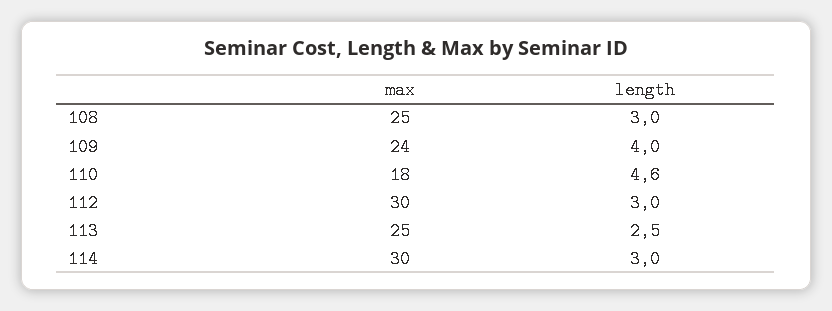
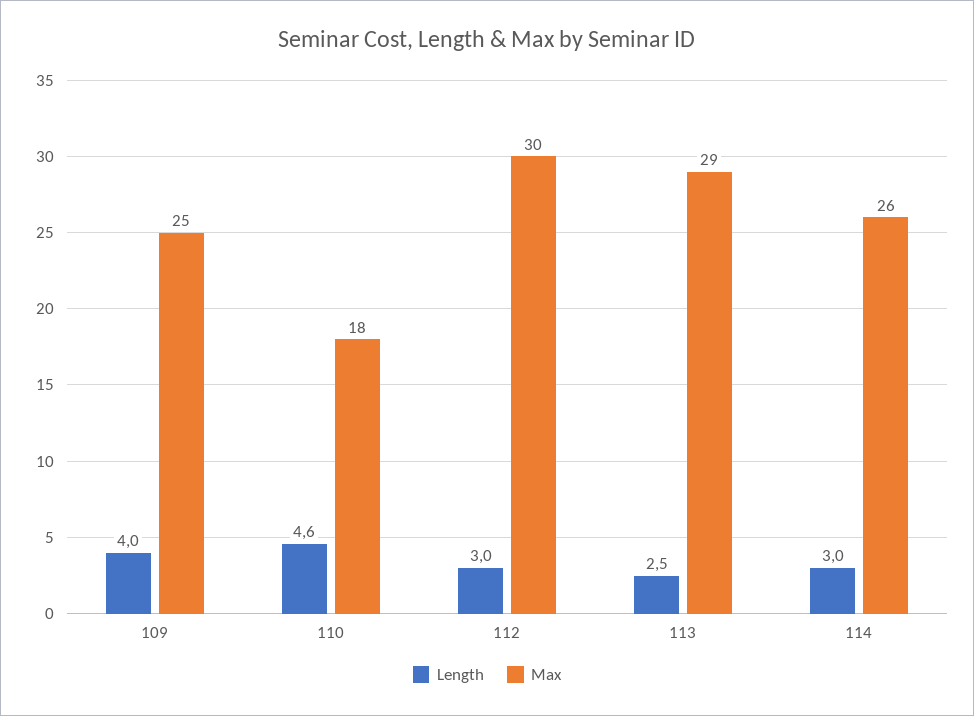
  {
    "max": {
-     "108": 25,
-     "109": 24,
+     "109": 25,
      "110": 18,
      "112": 30,
-     "113": 25,
+     "113": 29,
-     "114": 30
+     "114": 26
    },
    "length": {
-     "108": 3,
      "109": 4,
      "110": 4.6,
      "112": 3,
      "113": 2.5,
      "114": 3
    }
  }

